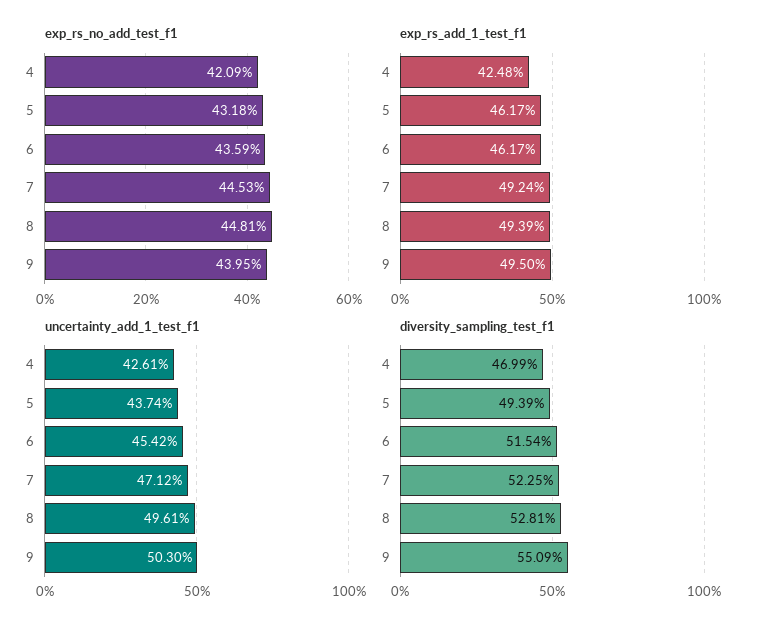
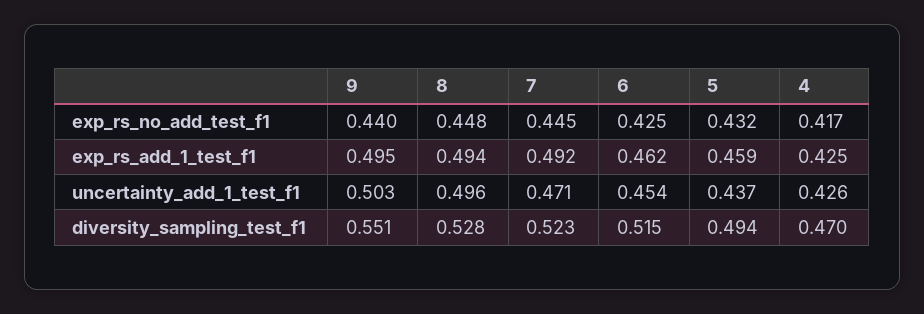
  {
    "exp_rs_no_add_test_f1": {
-     "4": 0.4209,
+     "4": 0.417,
      "5": 0.4318,
-     "6": 0.4359,
+     "6": 0.425,
      "7": 0.4453,
      "8": 0.4481,
      "9": 0.4395
    },
    "exp_rs_add_1_test_f1": {
      "4": 0.4248,
-     "5": 0.4617,
+     "5": 0.459,
      "6": 0.4617,
      "7": 0.4924,
      "8": 0.4939,
      "9": 0.495
    },
    "uncertainty_add_1_test_f1": {
      "4": 0.4261,
      "5": 0.4374,
      "6": 0.4542,
      "7": 0.4712,
      "8": 0.4961,
      "9": 0.503
    },
    "diversity_sampling_test_f1": {
      "4": 0.4699,
      "5": 0.4939,
      "6": 0.5154,
      "7": 0.5225,
      "8": 0.5281,
      "9": 0.5509
    }
  }

